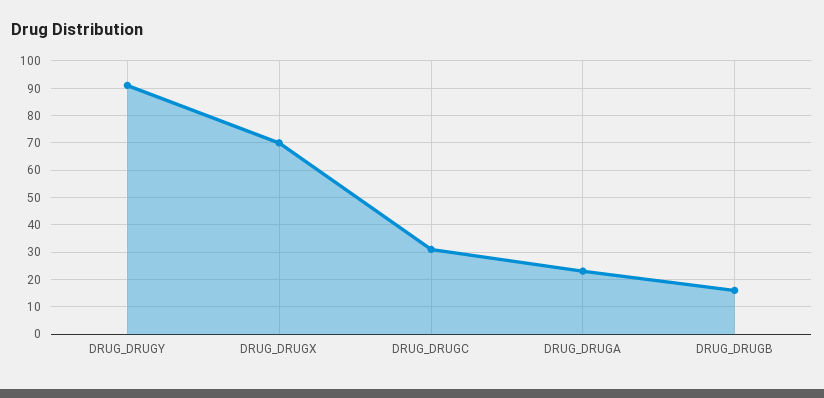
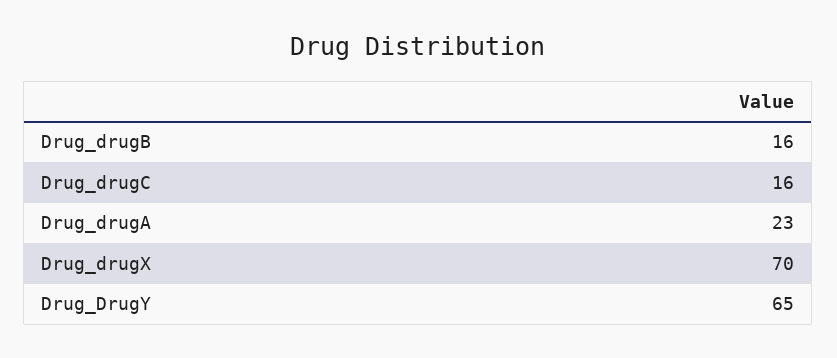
  {
-   "DRUG_DRUGY": 90,
+   "DRUG_DRUGY": 65,
    "DRUG_DRUGX": 70,
-   "DRUG_DRUGC": 30,
+   "DRUG_DRUGC": 16,
    "DRUG_DRUGA": 23,
    "DRUG_DRUGB": 16
  }

